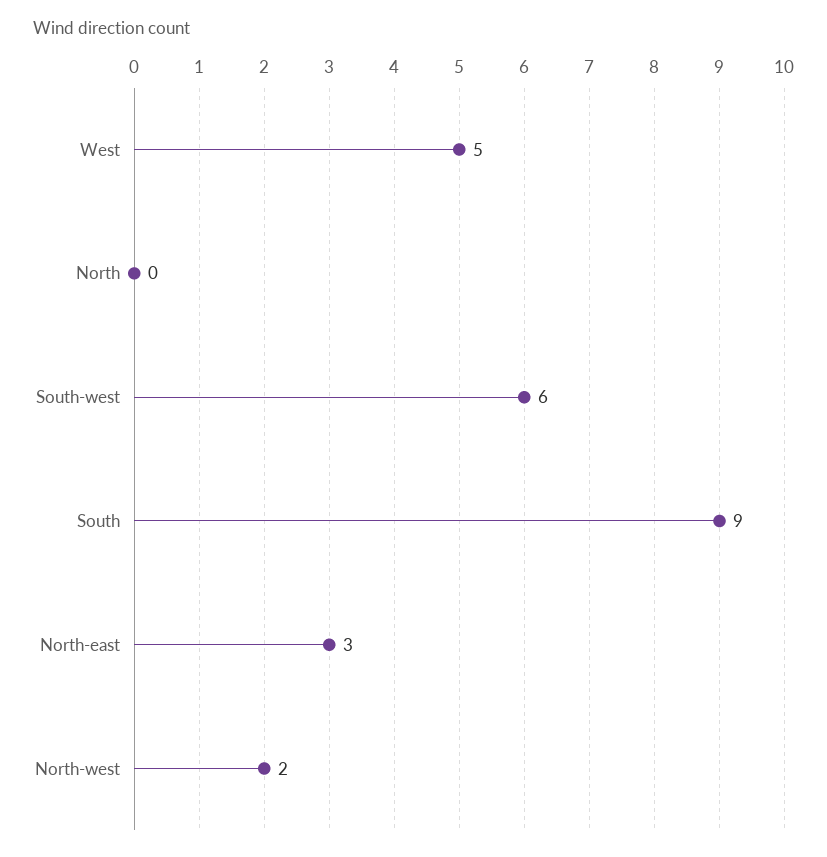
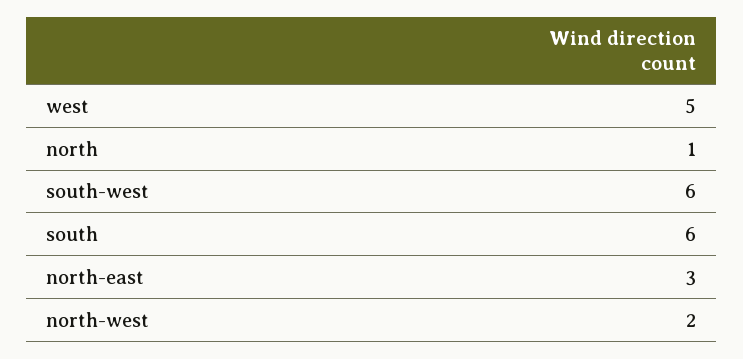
  {
    "West": 5,
-   "North": 0,
+   "North": 1,
    "South-west": 6,
-   "South": 9,
+   "South": 6,
    "North-east": 3,
    "North-west": 2
  }

